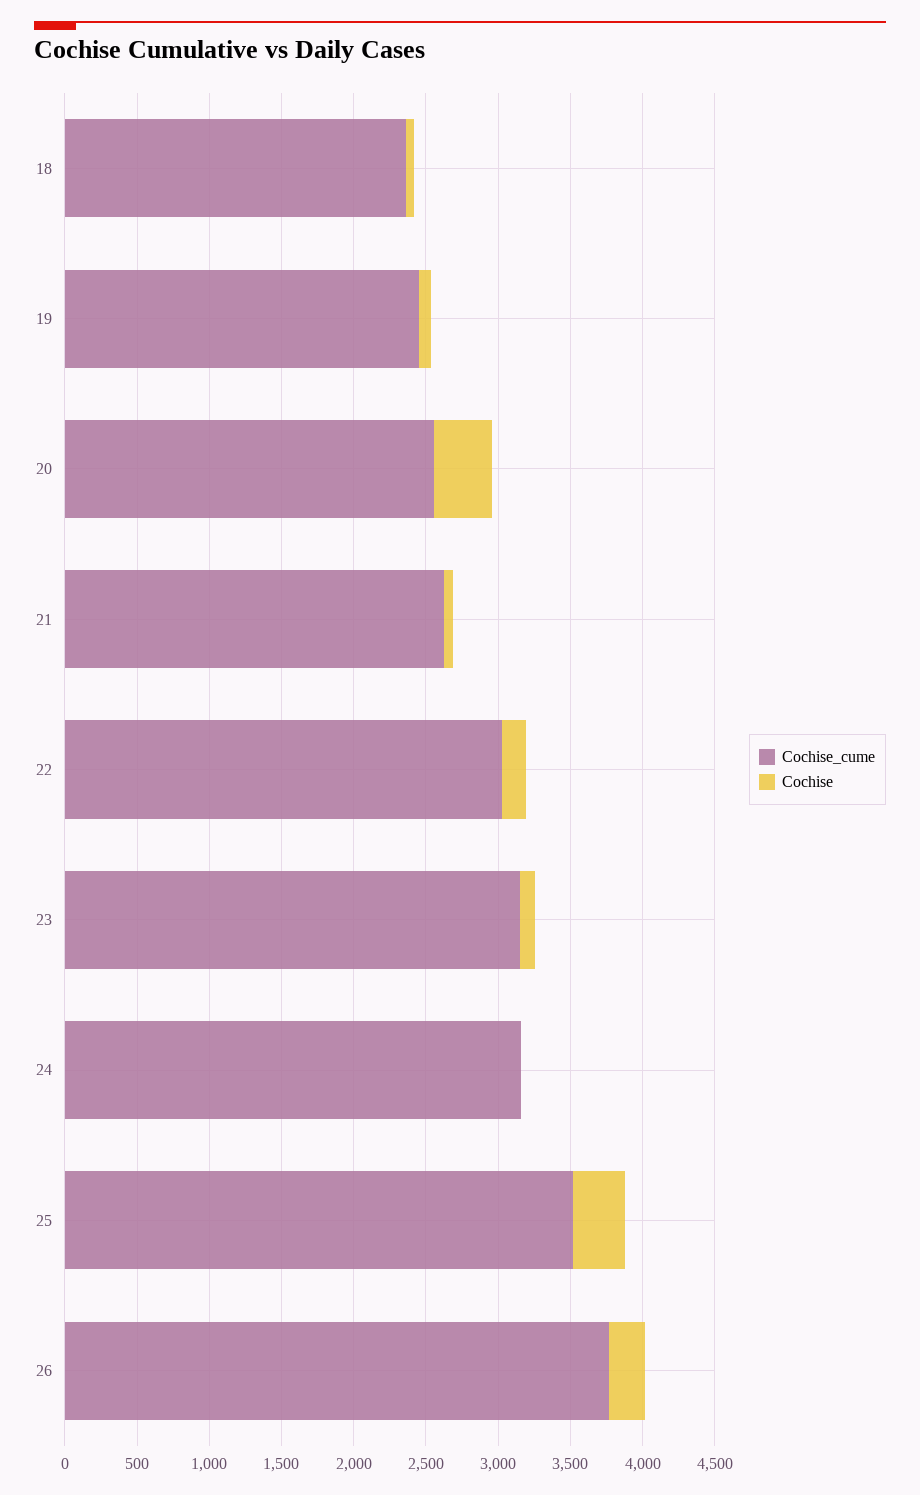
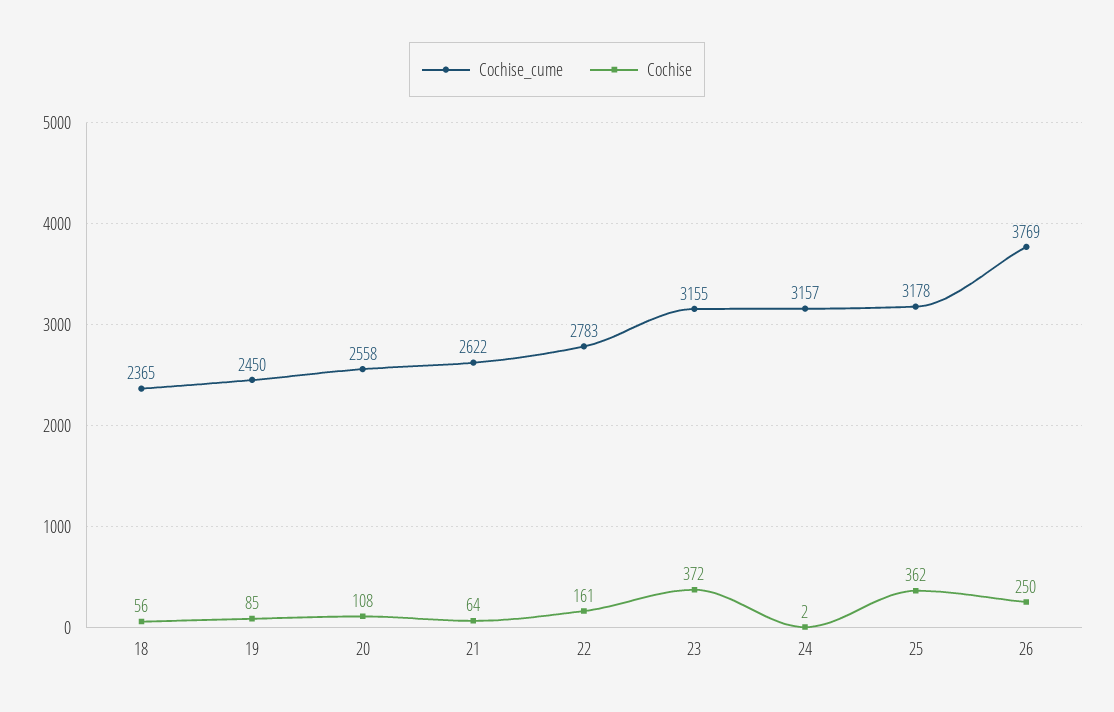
  {
    "Cochise_cume": {
      "18": 2365,
      "19": 2450,
      "20": 2558,
      "21": 2622,
-     "22": 3000,
+     "22": 2783,
      "23": 3155,
      "24": 3157,
-     "25": 3500,
+     "25": 3178,
      "26": 3769
    },
    "Cochise": {
      "18": 56,
      "19": 85,
-     "20": 400,
+     "20": 108,
      "21": 64,
      "22": 161,
-     "23": 100,
+     "23": 372,
      "24": 2,
      "25": 362,
      "26": 250
    }
  }

